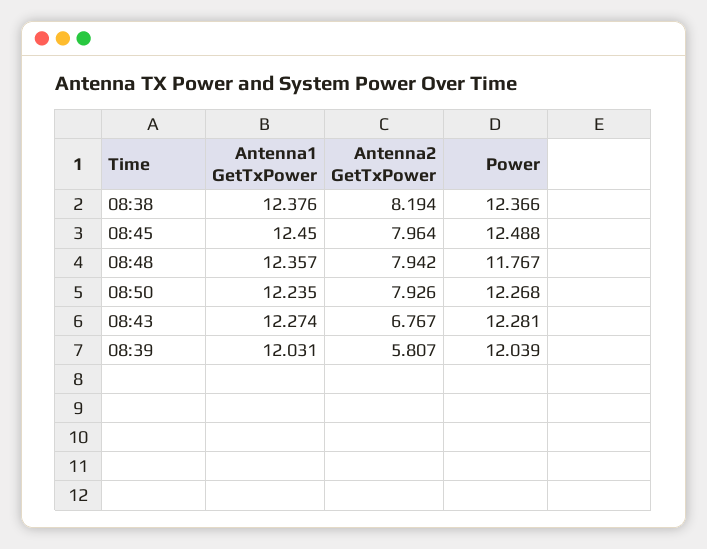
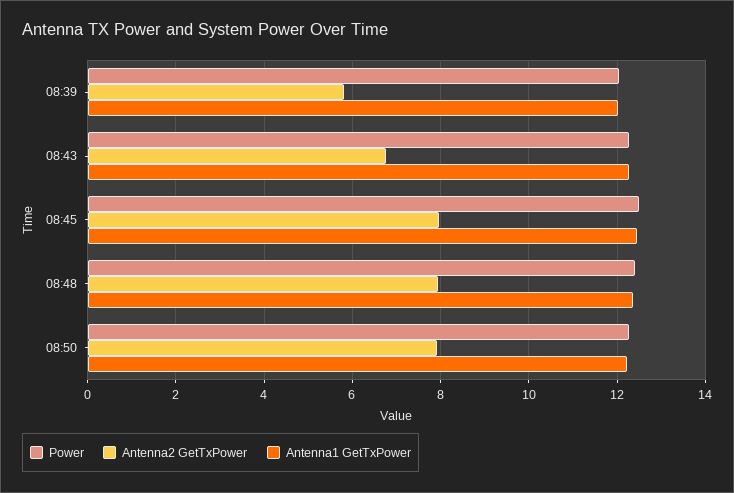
  {
    "Antenna1 GetTxPower": {
-     "08:38": 12.376,
      "08:45": 12.45,
      "08:48": 12.357,
      "08:50": 12.235,
      "08:43": 12.274,
      "08:39": 12.031
    },
    "Antenna2 GetTxPower": {
-     "08:38": 8.194,
      "08:45": 7.964,
      "08:48": 7.942,
      "08:50": 7.926,
      "08:43": 6.767,
      "08:39": 5.807
    },
    "Power": {
-     "08:38": 12.366,
      "08:45": 12.488,
-     "08:48": 11.767,
+     "08:48": 12.4,
      "08:50": 12.268,
      "08:43": 12.281,
      "08:39": 12.039
    }
  }

